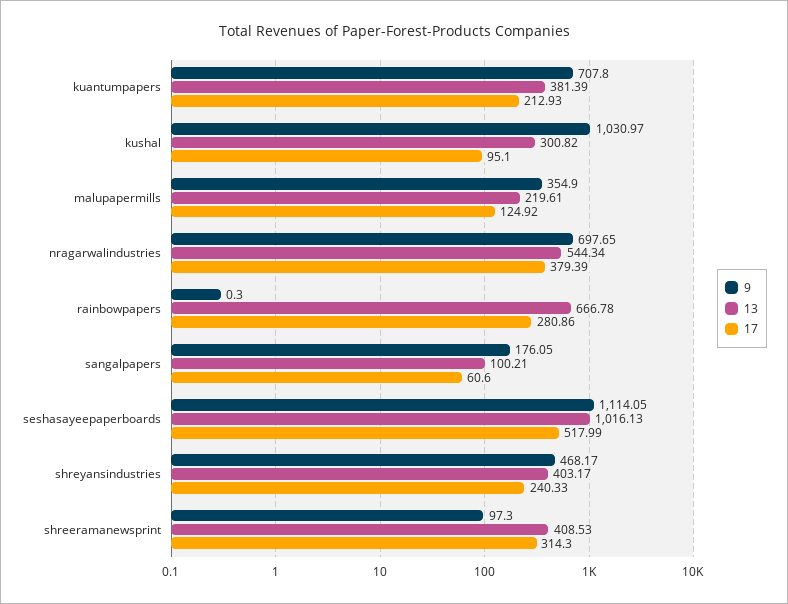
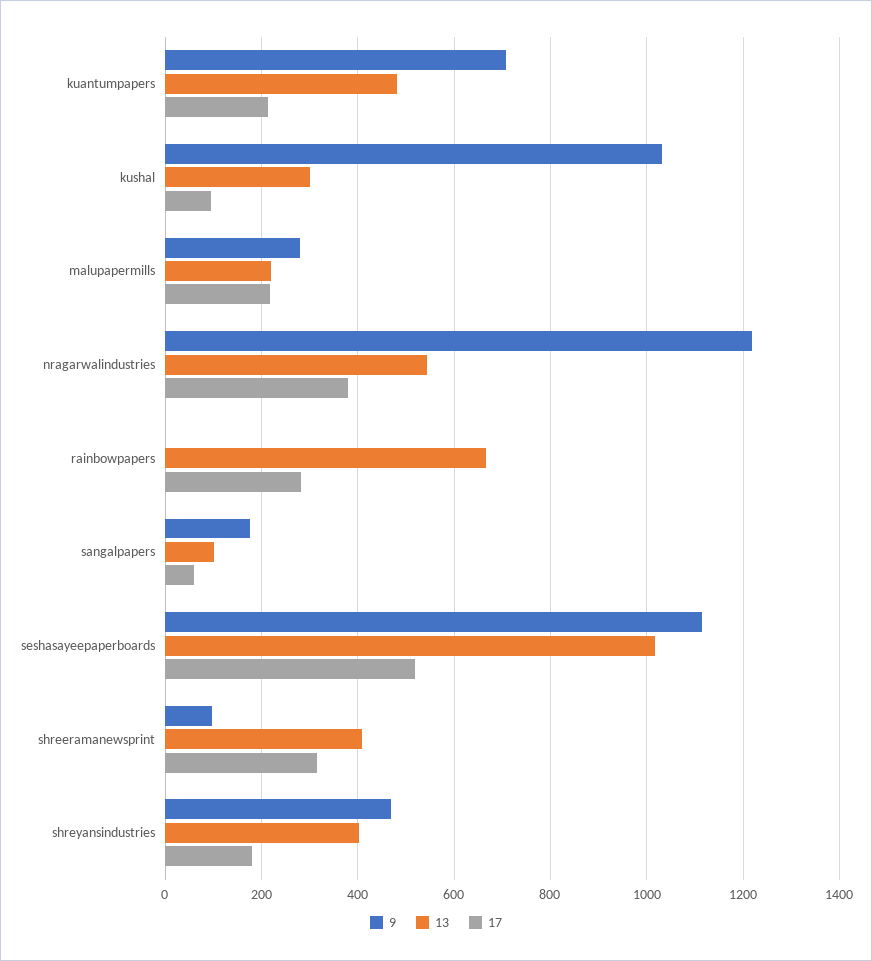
  {
    "9": {
      "kuantumpapers": 707.8,
      "kushal": 1030.97,
-     "malupapermills": 354.9,
+     "malupapermills": 280,
-     "nragarwalindustries": 697.65,
+     "nragarwalindustries": 1220,
      "rainbowpapers": 0.3,
      "sangalpapers": 176.05,
      "seshasayeepaperboards": 1114.05,
      "shreyansindustries": 468.17,
      "shreeramanewsprint": 97.3
    },
    "13": {
-     "kuantumpapers": 381.39,
+     "kuantumpapers": 480,
      "kushal": 300.82,
      "malupapermills": 219.61,
      "nragarwalindustries": 544.34,
      "rainbowpapers": 666.78,
      "sangalpapers": 100.21,
      "seshasayeepaperboards": 1016.13,
      "shreyansindustries": 403.17,
      "shreeramanewsprint": 408.53
    },
    "17": {
      "kuantumpapers": 212.93,
      "kushal": 95.1,
-     "malupapermills": 124.92,
+     "malupapermills": 220,
      "nragarwalindustries": 379.39,
      "rainbowpapers": 280.86,
      "sangalpapers": 60.6,
      "seshasayeepaperboards": 517.99,
-     "shreyansindustries": 240.33,
+     "shreyansindustries": 180,
      "shreeramanewsprint": 314.3
    }
  }

